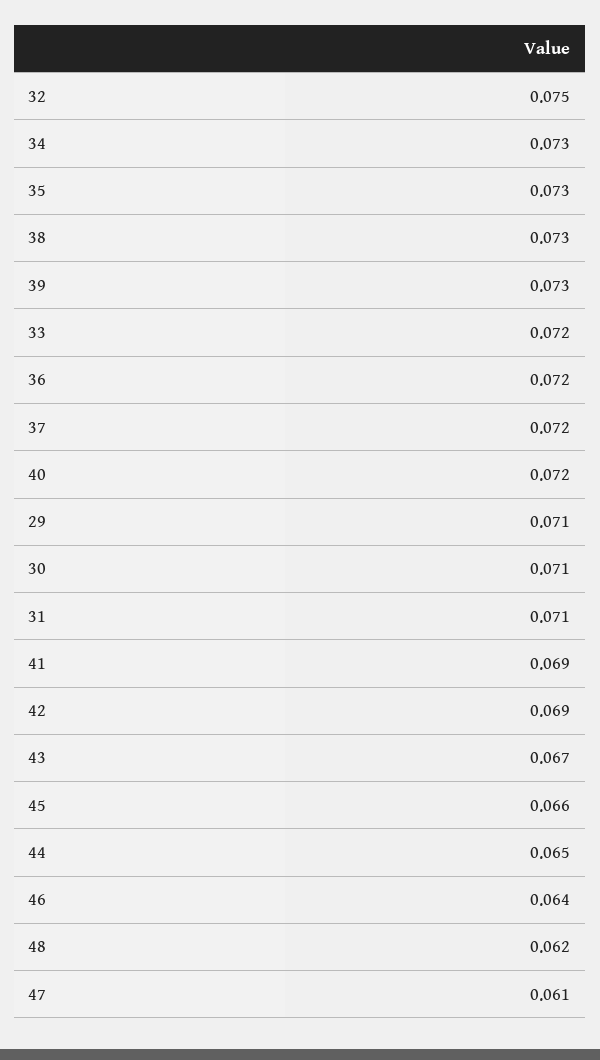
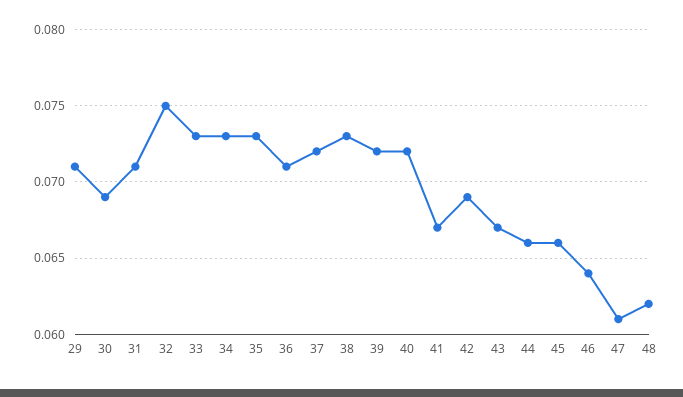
  {
    "32": 0.075,
    "34": 0.073,
    "35": 0.073,
    "38": 0.073,
-   "39": 0.073,
+   "39": 0.072,
-   "33": 0.072,
+   "33": 0.073,
-   "36": 0.072,
+   "36": 0.071,
    "37": 0.072,
    "40": 0.072,
    "29": 0.071,
-   "30": 0.071,
+   "30": 0.069,
    "31": 0.071,
-   "41": 0.069,
+   "41": 0.067,
    "42": 0.069,
    "43": 0.067,
    "45": 0.066,
-   "44": 0.065,
+   "44": 0.066,
    "46": 0.064,
    "48": 0.062,
    "47": 0.061
  }

